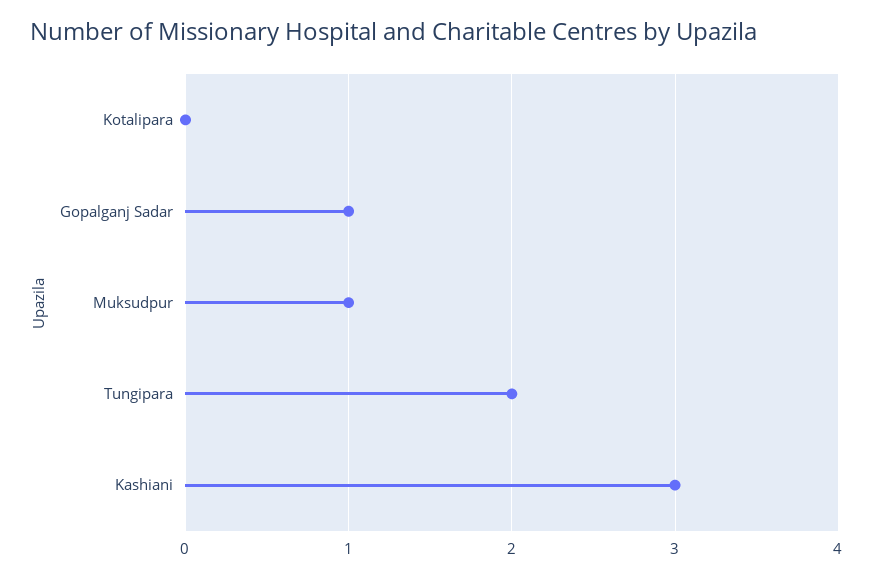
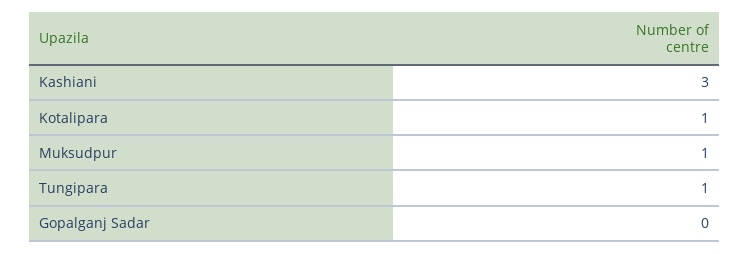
  {
-   "Kotalipara": 0,
+   "Kotalipara": 1,
-   "Gopalganj Sadar": 1,
+   "Gopalganj Sadar": 0,
    "Muksudpur": 1,
-   "Tungipara": 2,
+   "Tungipara": 1,
    "Kashiani": 3
  }

